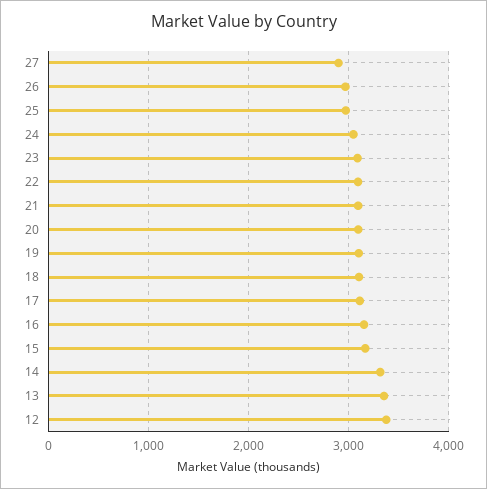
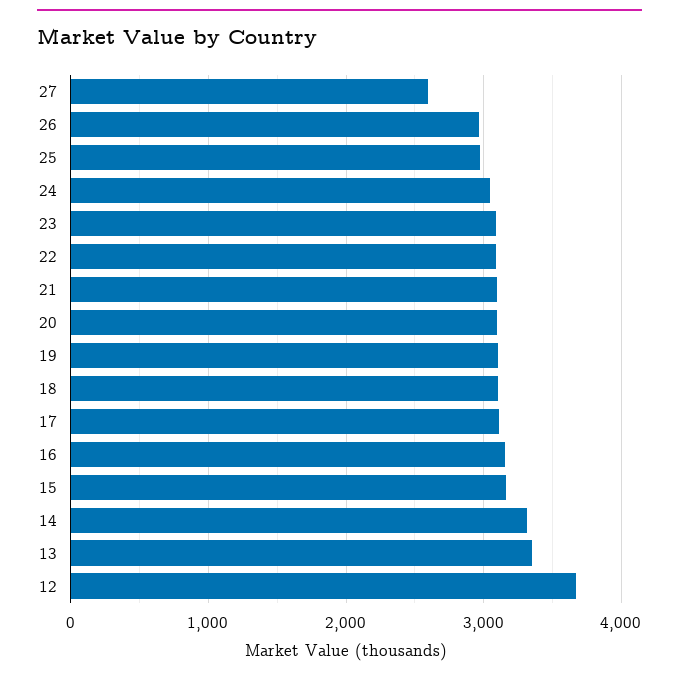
  {
-   "27": 2900,
+   "27": 2600,
    "26": 3000,
    "25": 3000,
    "24": 3000,
    "23": 3100,
    "22": 3100,
    "21": 3100,
    "20": 3100,
    "19": 3100,
    "18": 3100,
    "17": 3100,
    "16": 3200,
    "15": 3200,
    "14": 3300,
    "13": 3400,
-   "12": 3400
+   "12": 3700
  }

